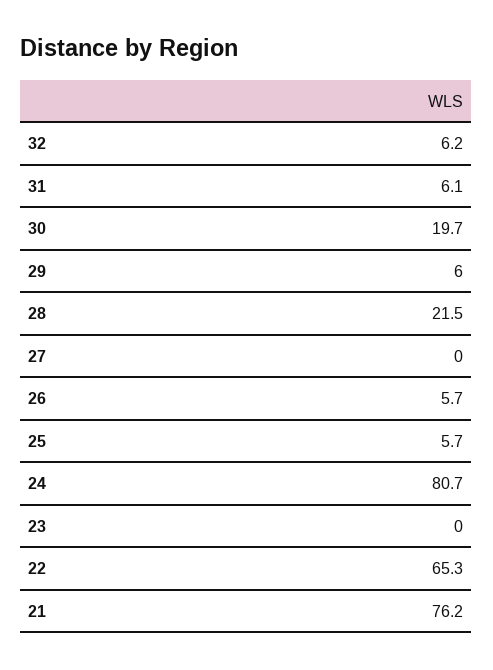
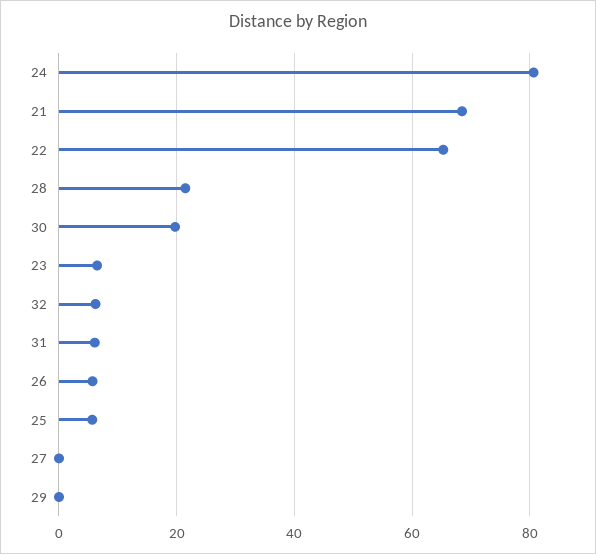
  {
    "32": 6.2,
    "31": 6.1,
    "30": 19.7,
-   "29": 6,
+   "29": 0,
    "28": 21.5,
    "27": 0,
    "26": 5.7,
    "25": 5.7,
    "24": 80.7,
-   "23": 0,
+   "23": 6,
    "22": 65.3,
-   "21": 76.2
+   "21": 68
  }

